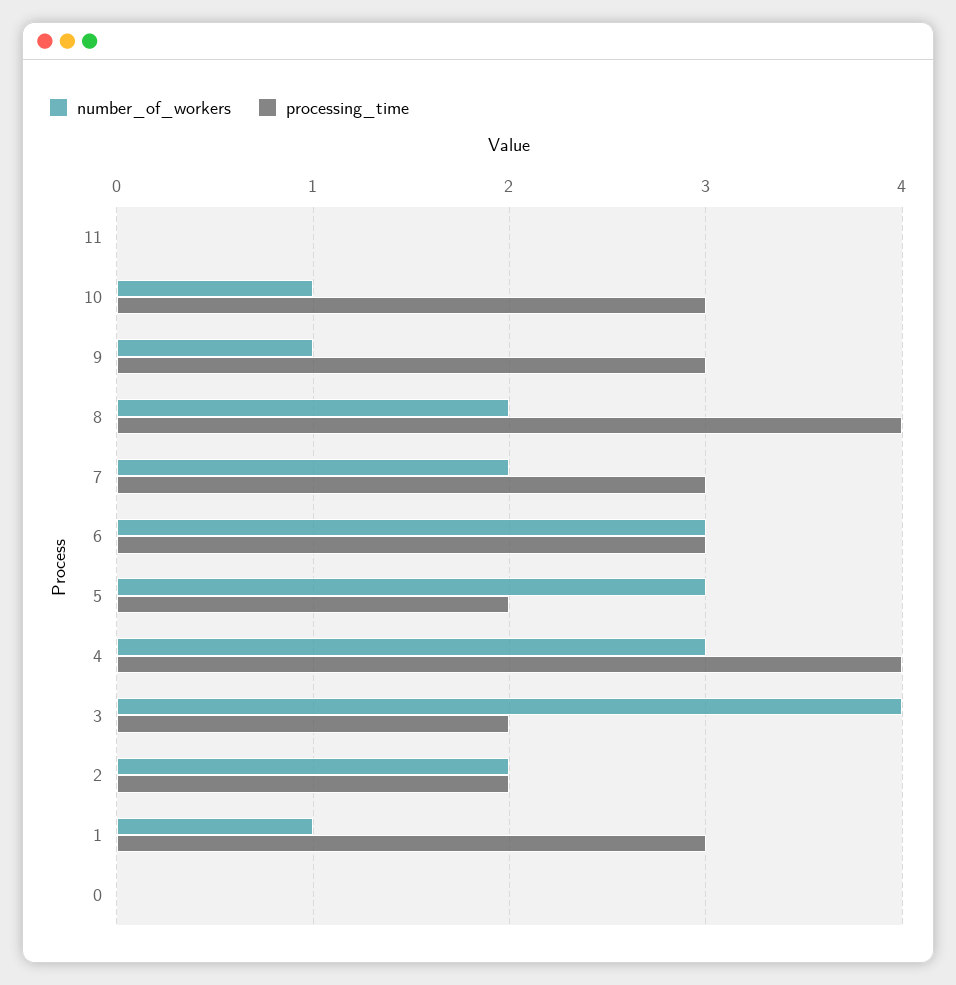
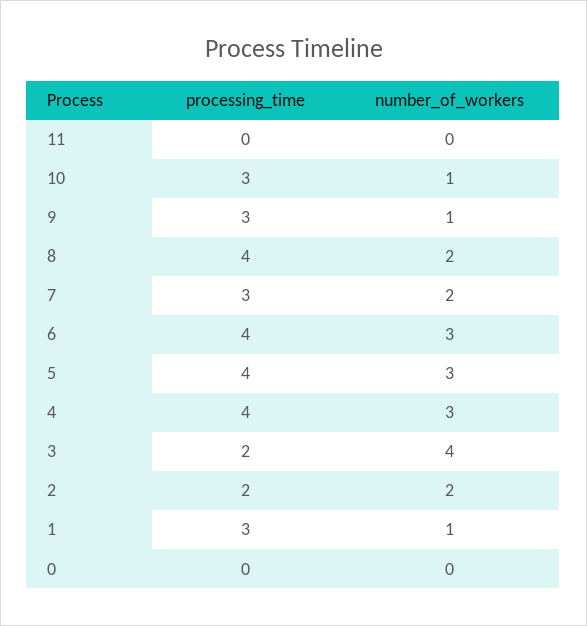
  {
    "number_of_workers": {
      "11": 0,
      "10": 1,
      "9": 1,
      "8": 2,
      "7": 2,
      "6": 3,
      "5": 3,
      "4": 3,
      "3": 4,
      "2": 2,
      "1": 1,
      "0": 0
    },
    "processing_time": {
      "11": 0,
      "10": 3,
      "9": 3,
      "8": 4,
      "7": 3,
-     "6": 3,
+     "6": 4,
-     "5": 2,
+     "5": 4,
      "4": 4,
      "3": 2,
      "2": 2,
      "1": 3,
      "0": 0
    }
  }

